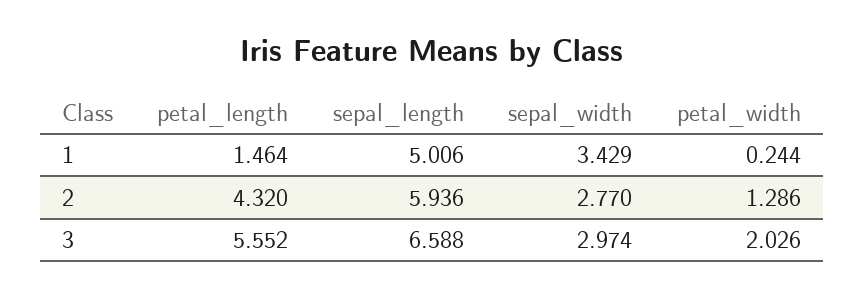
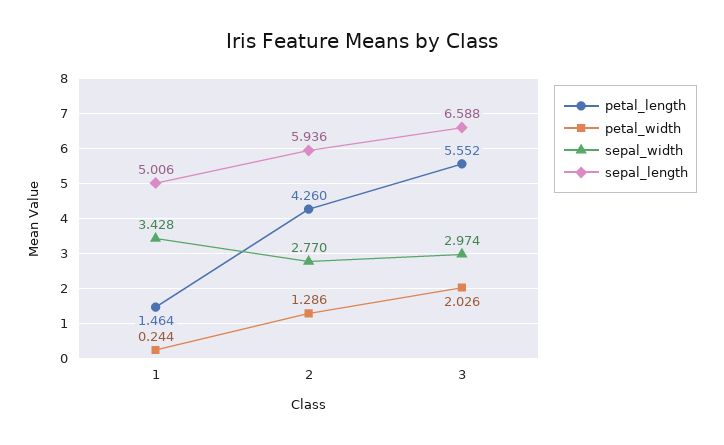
  {
    "petal_length": {
      "1": 1.464,
-     "2": 4.32,
+     "2": 4.26,
      "3": 5.552
    },
    "sepal_length": {
      "1": 5.006,
      "2": 5.936,
      "3": 6.588
    },
    "sepal_width": {
-     "1": 3.429,
+     "1": 3.428,
      "2": 2.77,
      "3": 2.974
    },
    "petal_width": {
      "1": 0.244,
      "2": 1.286,
      "3": 2.026
    }
  }

